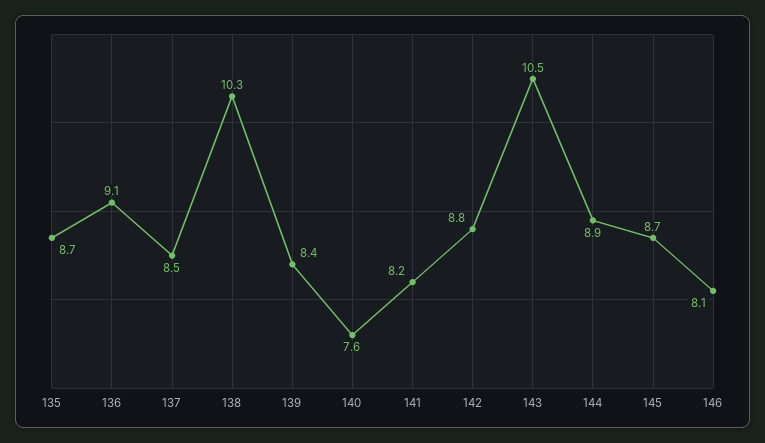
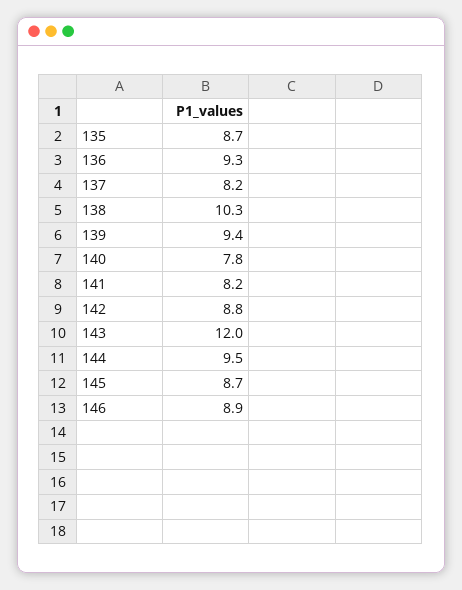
  {
    "135": 8.7,
-   "136": 9.1,
+   "136": 9.3,
-   "137": 8.5,
+   "137": 8.2,
    "138": 10.3,
-   "139": 8.4,
+   "139": 9.4,
-   "140": 7.6,
+   "140": 7.8,
    "141": 8.2,
    "142": 8.8,
-   "143": 10.5,
+   "143": 12,
-   "144": 8.9,
+   "144": 9.5,
    "145": 8.7,
-   "146": 8.1
+   "146": 8.9
  }

